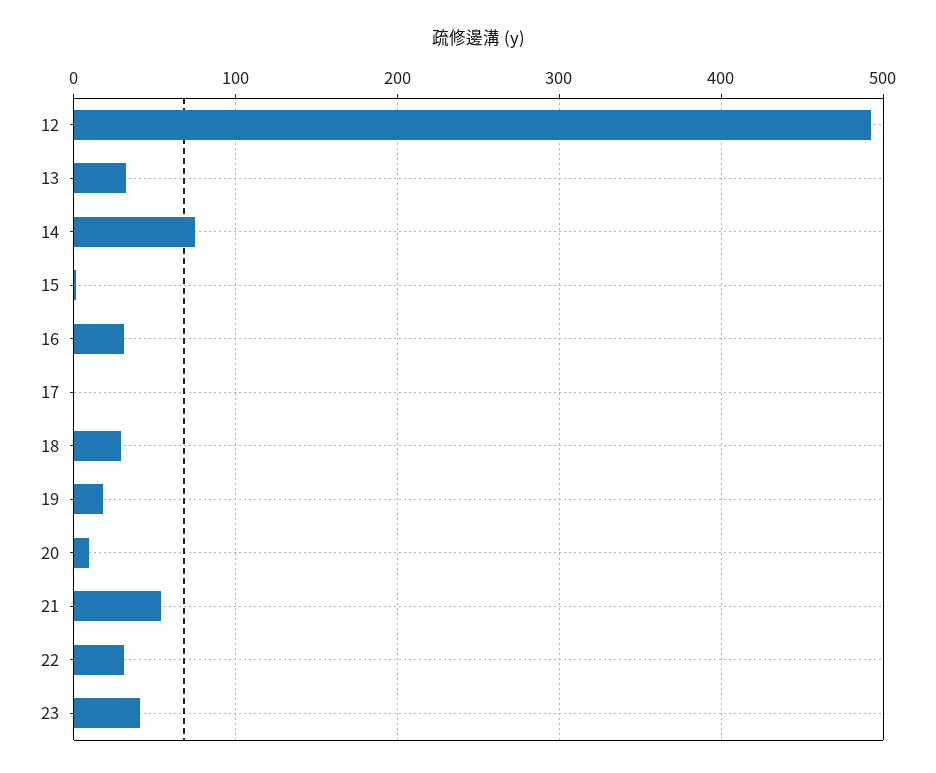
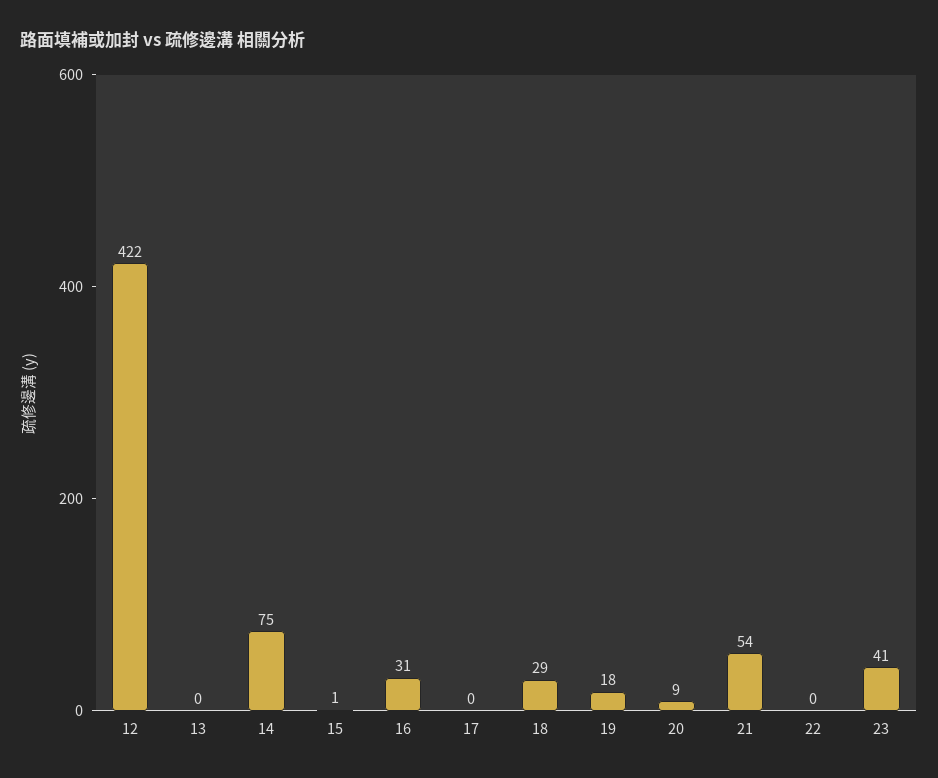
  {
-   "12": 490,
+   "12": 422,
-   "13": 30,
+   "13": 0,
    "14": 75,
    "15": 1,
    "16": 31,
    "17": 0,
    "18": 29,
    "19": 18,
    "20": 9,
    "21": 54,
-   "22": 30,
+   "22": 0,
    "23": 41
  }

